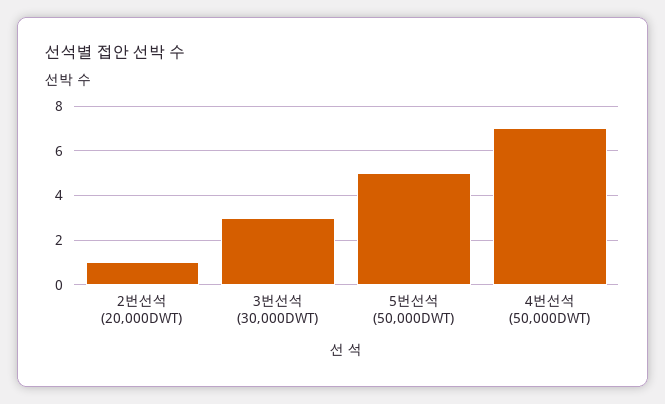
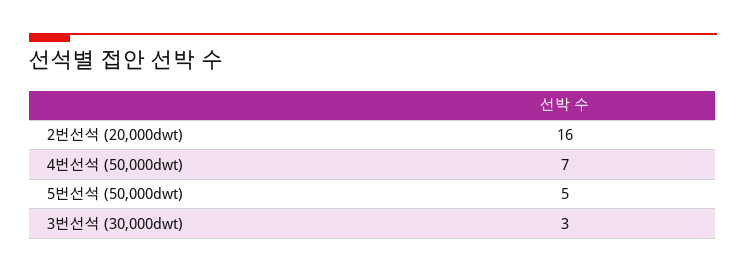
  {
-   "2번선석 (20,000DWT)": 1,
+   "2번선석 (20,000DWT)": 16,
    "3번선석 (30,000DWT)": 3,
    "5번선석 (50,000DWT)": 5,
    "4번선석 (50,000DWT)": 7
  }

